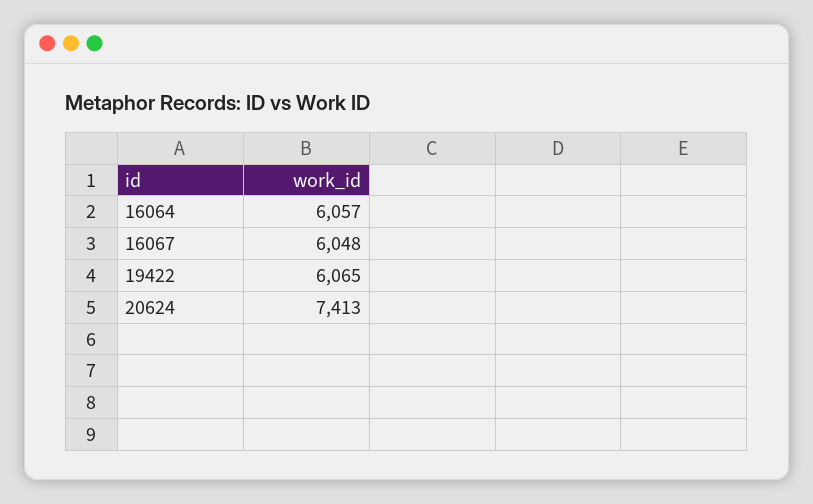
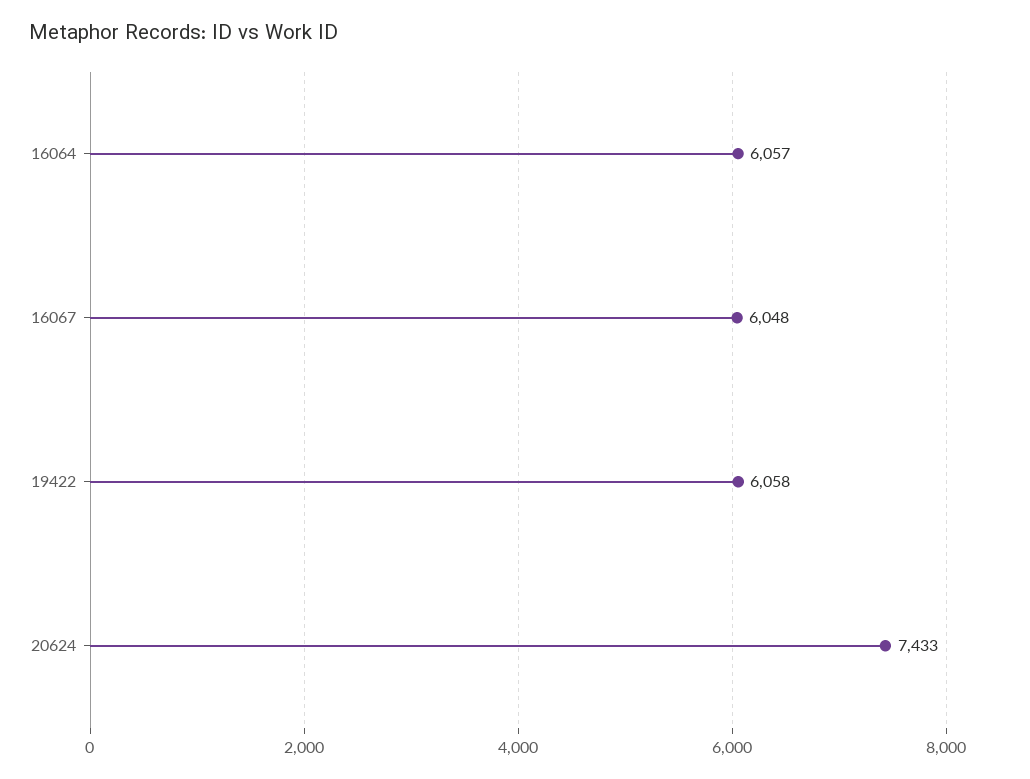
  {
    "16064": 6057,
    "16067": 6048,
-   "19422": 6065,
+   "19422": 6058,
-   "20624": 7413
+   "20624": 7433
  }

